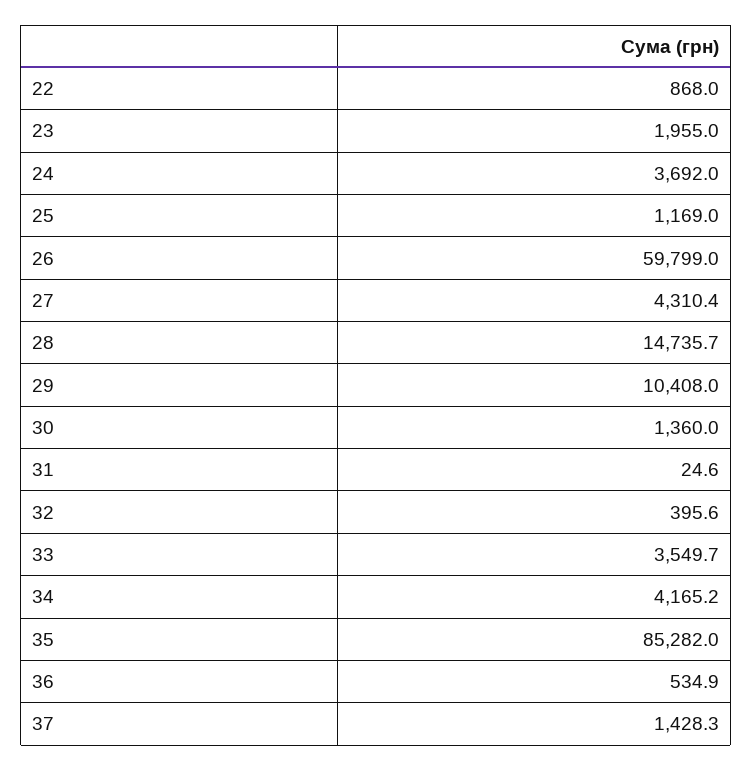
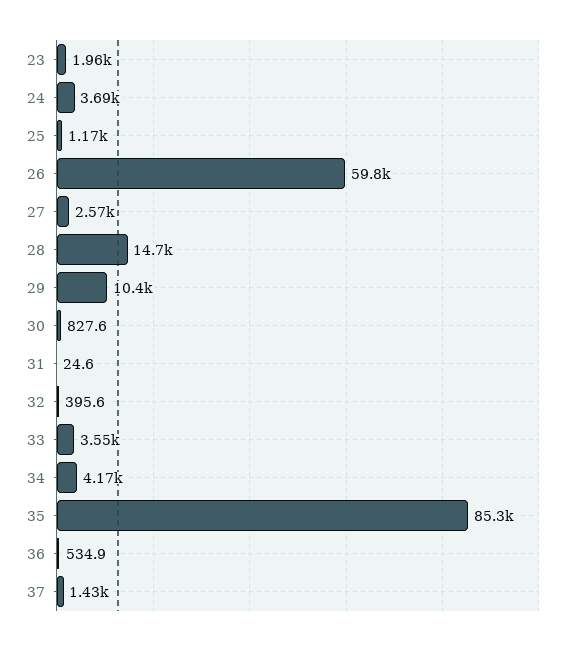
  {
-   "22": 868,
    "23": 1955,
    "24": 3692,
    "25": 1169,
    "26": 59799,
-   "27": 4310.4,
+   "27": 2570,
    "28": 14735.7,
    "29": 10408,
-   "30": 1360,
+   "30": 827.6,
    "31": 24.6,
    "32": 395.6,
    "33": 3549.7,
    "34": 4165.2,
    "35": 85282,
    "36": 534.9,
    "37": 1428.3
  }

